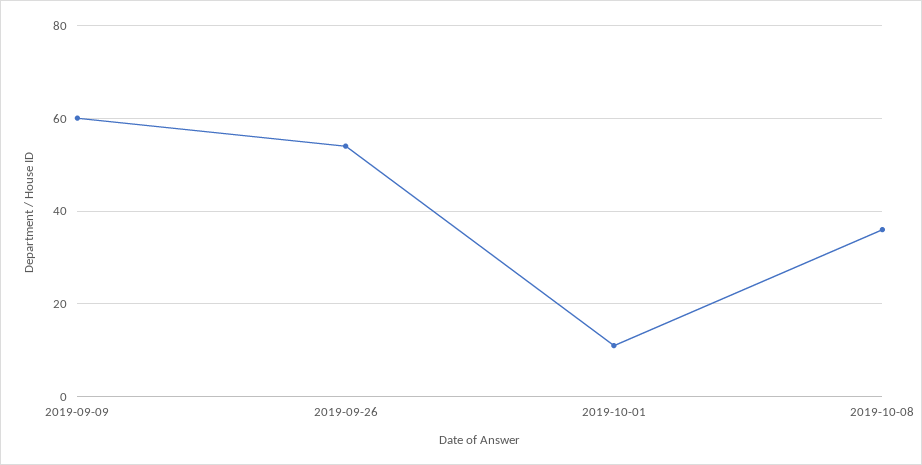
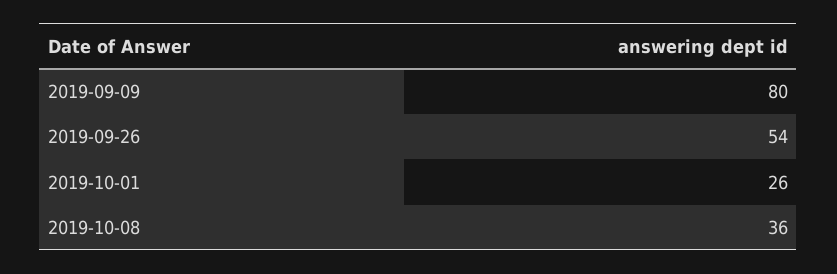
  {
-   "2019-09-09": 60,
+   "2019-09-09": 80,
    "2019-09-26": 54,
-   "2019-10-01": 10,
+   "2019-10-01": 26,
    "2019-10-08": 36
  }

